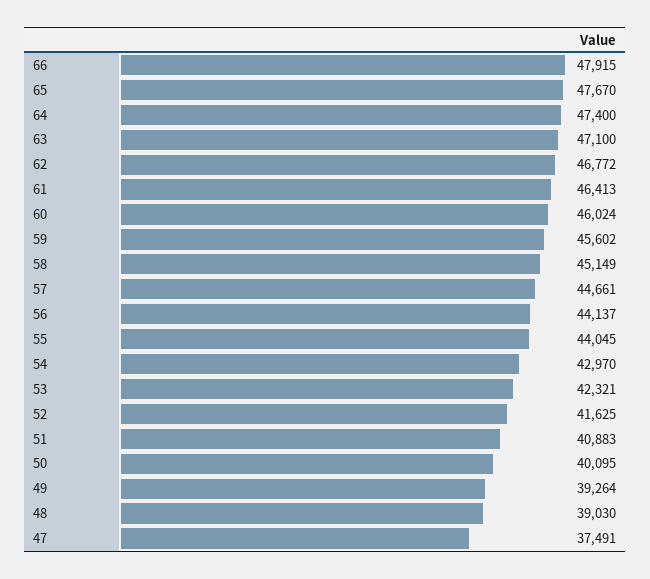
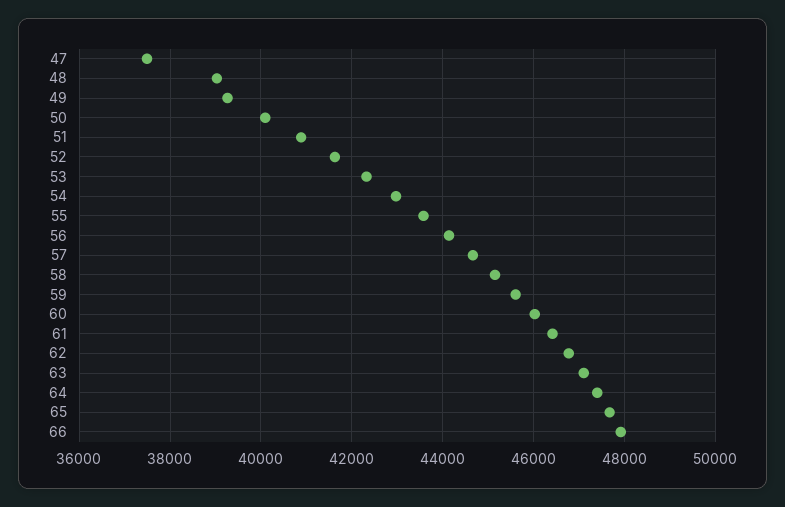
  {
    "66": 47915,
    "65": 47670,
    "64": 47400,
    "63": 47100,
    "62": 46772,
    "61": 46413,
    "60": 46024,
    "59": 45602,
    "58": 45149,
    "57": 44661,
    "56": 44137,
-   "55": 44045,
+   "55": 43600,
    "54": 42970,
    "53": 42321,
    "52": 41625,
    "51": 40883,
    "50": 40095,
    "49": 39264,
    "48": 39030,
    "47": 37491
  }

